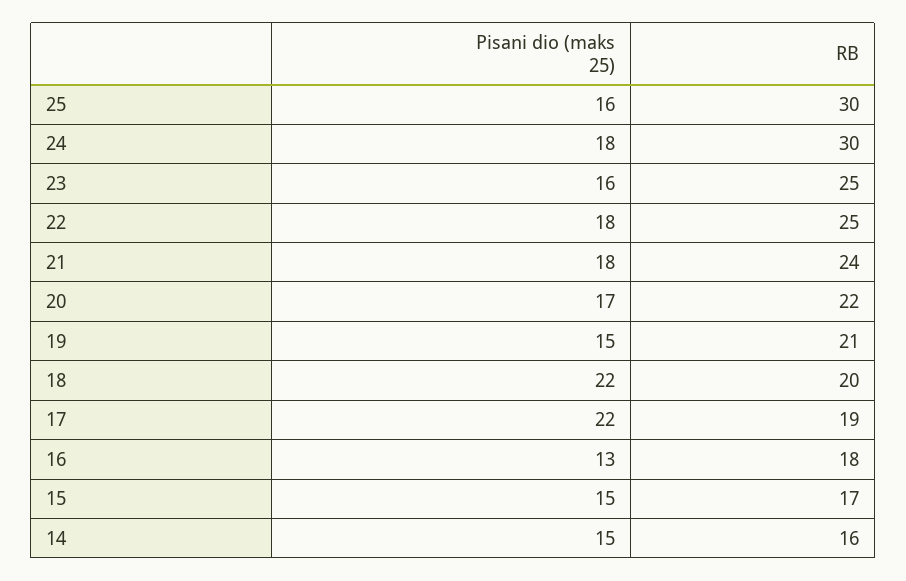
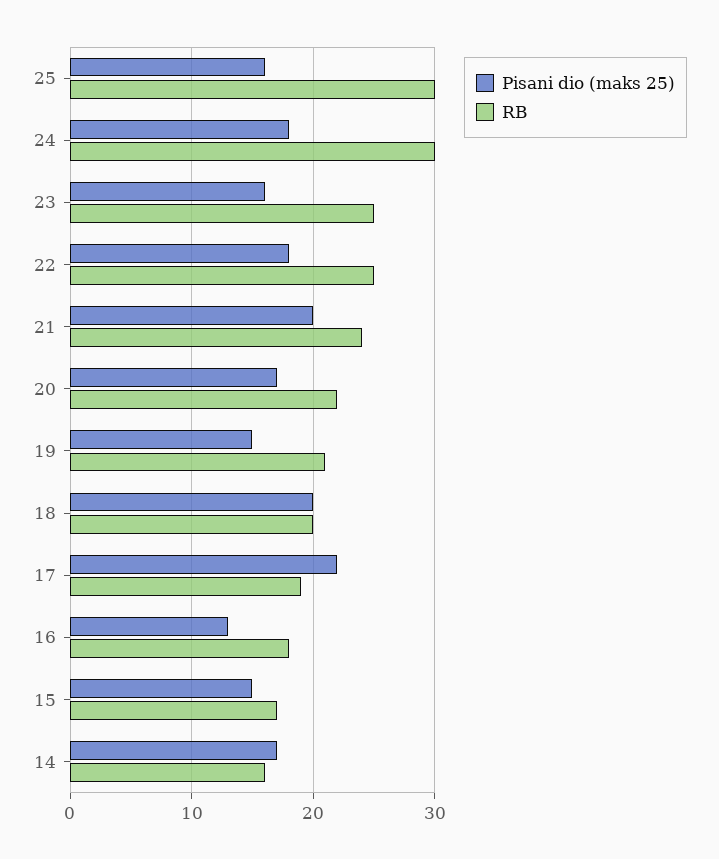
  {
    "Pisani dio (maks 25)": {
      "25": 16,
      "24": 18,
      "23": 16,
      "22": 18,
-     "21": 18,
+     "21": 20,
      "20": 17,
      "19": 15,
-     "18": 22,
+     "18": 20,
      "17": 22,
      "16": 13,
      "15": 15,
-     "14": 15
+     "14": 17
    },
    "RB": {
      "25": 30,
      "24": 30,
      "23": 25,
      "22": 25,
      "21": 24,
      "20": 22,
      "19": 21,
      "18": 20,
      "17": 19,
      "16": 18,
      "15": 17,
      "14": 16
    }
  }

